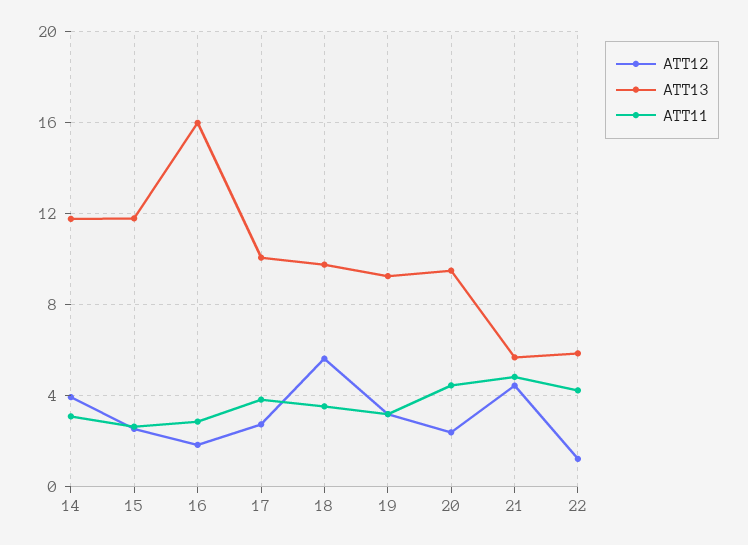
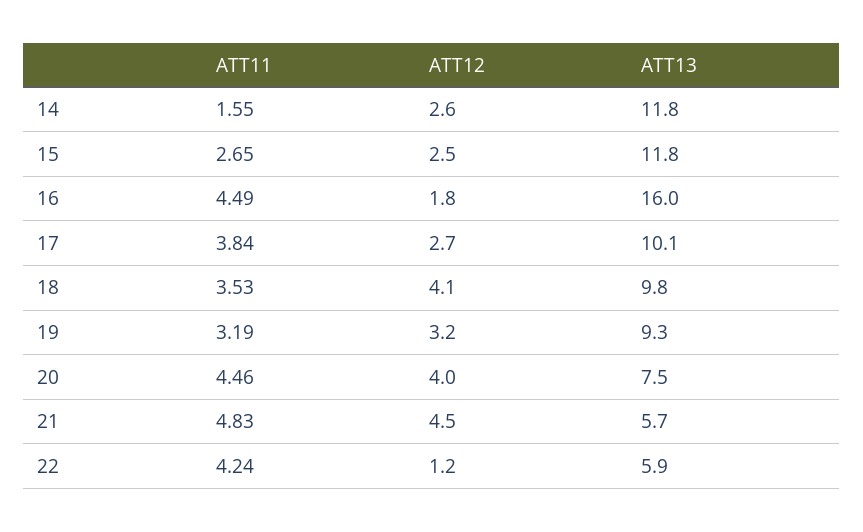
  {
    "ATT12": {
-     "14": 4,
+     "14": 2.6,
      "15": 2.5,
      "16": 1.8,
      "17": 2.7,
-     "18": 5.5,
+     "18": 4.1,
      "19": 3.2,
-     "20": 2.5,
+     "20": 4,
      "21": 4.5,
      "22": 1.2
    },
    "ATT13": {
      "14": 11.8,
      "15": 11.8,
      "16": 16,
      "17": 10.1,
      "18": 9.8,
      "19": 9.3,
-     "20": 9.5,
+     "20": 7.5,
      "21": 5.7,
      "22": 5.9
    },
    "ATT11": {
-     "14": 3,
+     "14": 1.55,
      "15": 2.65,
-     "16": 3,
+     "16": 4.49,
      "17": 3.84,
      "18": 3.53,
      "19": 3.19,
      "20": 4.46,
      "21": 4.83,
      "22": 4.24
    }
  }

